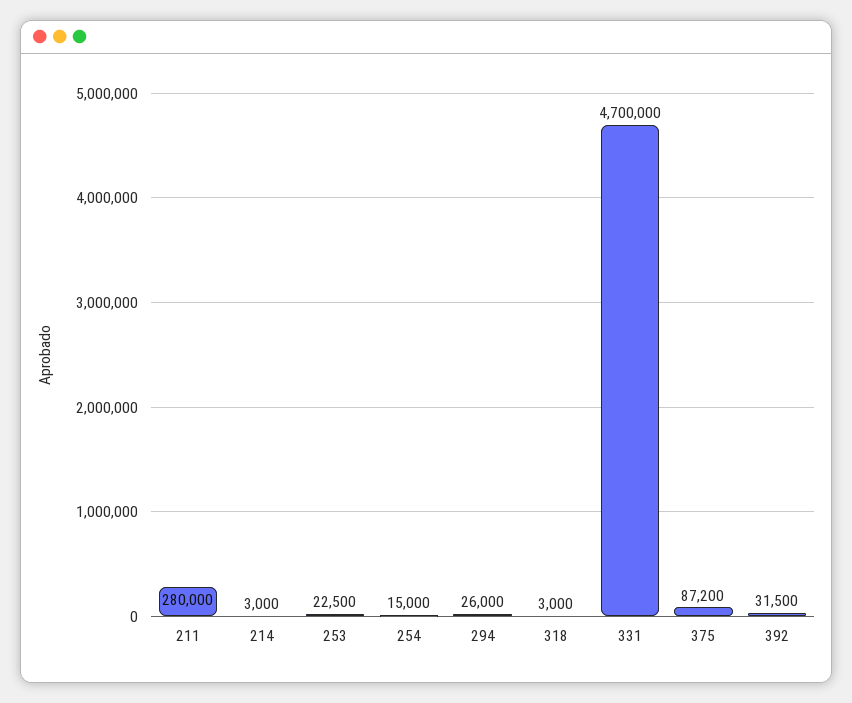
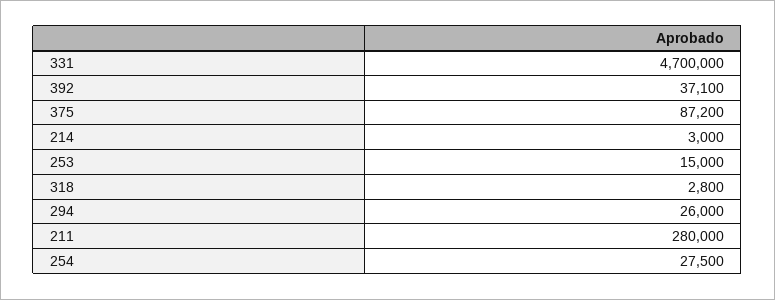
  {
    "211": 280000,
    "214": 3000,
-   "253": 22500,
+   "253": 15000,
-   "254": 15000,
+   "254": 27500,
    "294": 26000,
-   "318": 3000,
+   "318": 2800,
    "331": 4700000,
    "375": 87200,
-   "392": 31500
+   "392": 37100
  }

